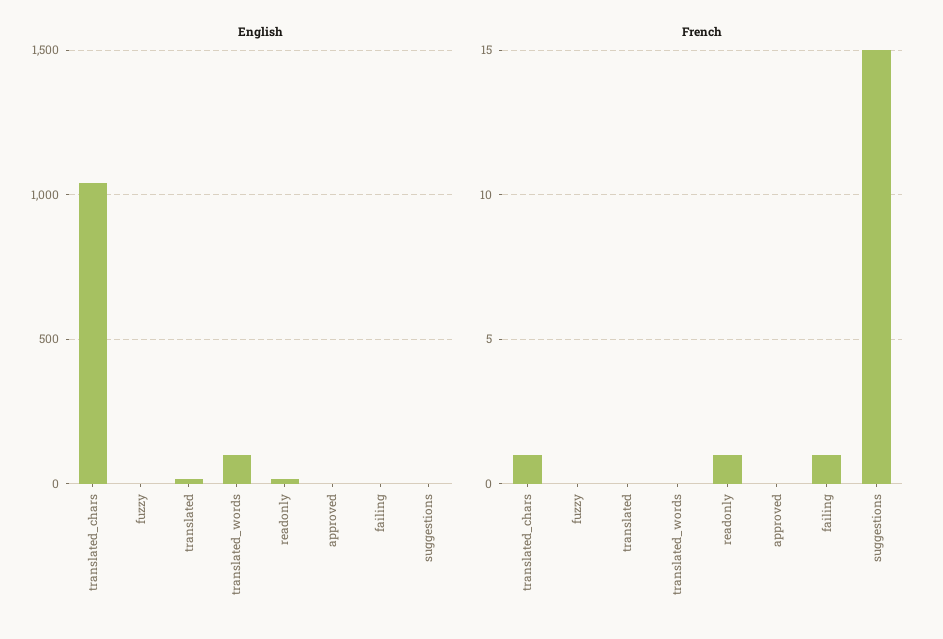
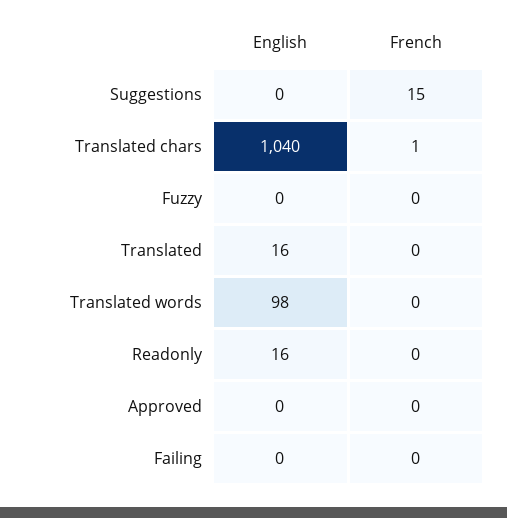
  {
    "English": {
      "translated_chars": 1040,
      "fuzzy": 0,
      "translated": 16,
      "translated_words": 98,
      "readonly": 16,
      "approved": 0,
      "failing": 0,
      "suggestions": 0
    },
    "French": {
      "translated_chars": 1,
      "fuzzy": 0,
      "translated": 0,
      "translated_words": 0,
-     "readonly": 1,
+     "readonly": 0,
      "approved": 0,
-     "failing": 1,
+     "failing": 0,
      "suggestions": 15
    }
  }

